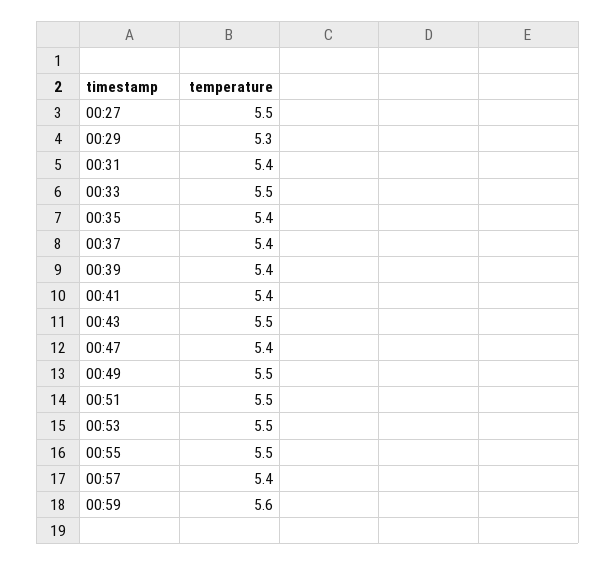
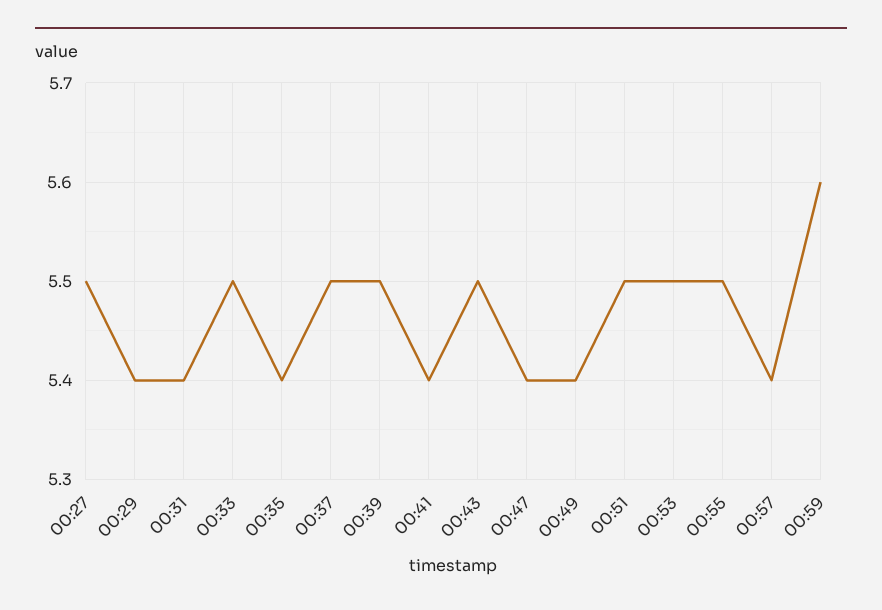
  {
    "00:27": 5.5,
-   "00:29": 5.3,
+   "00:29": 5.4,
    "00:31": 5.4,
    "00:33": 5.5,
    "00:35": 5.4,
-   "00:37": 5.4,
+   "00:37": 5.5,
-   "00:39": 5.4,
+   "00:39": 5.5,
    "00:41": 5.4,
    "00:43": 5.5,
    "00:47": 5.4,
-   "00:49": 5.5,
+   "00:49": 5.4,
    "00:51": 5.5,
    "00:53": 5.5,
    "00:55": 5.5,
    "00:57": 5.4,
    "00:59": 5.6
  }

